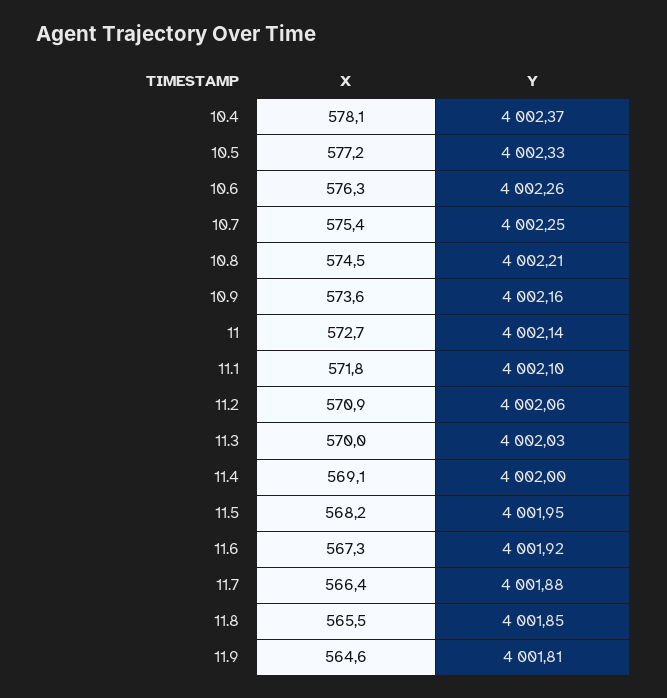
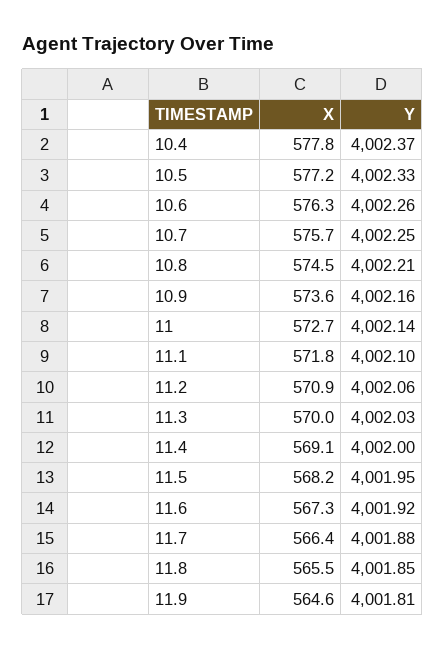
  {
    "X": {
-     "10.4": 578.1,
+     "10.4": 577.8,
      "10.5": 577.2,
      "10.6": 576.3,
-     "10.7": 575.4,
+     "10.7": 575.7,
      "10.8": 574.5,
      "10.9": 573.6,
      "11": 572.7,
      "11.1": 571.8,
      "11.2": 570.9,
      "11.3": 570,
      "11.4": 569.1,
      "11.5": 568.2,
      "11.6": 567.3,
      "11.7": 566.4,
      "11.8": 565.5,
      "11.9": 564.6
    },
    "Y": {
      "10.4": 4002.37,
      "10.5": 4002.33,
      "10.6": 4002.26,
      "10.7": 4002.25,
      "10.8": 4002.21,
      "10.9": 4002.16,
      "11": 4002.14,
      "11.1": 4002.1,
      "11.2": 4002.06,
      "11.3": 4002.03,
      "11.4": 4002,
      "11.5": 4001.95,
      "11.6": 4001.92,
      "11.7": 4001.88,
      "11.8": 4001.85,
      "11.9": 4001.81
    }
  }

